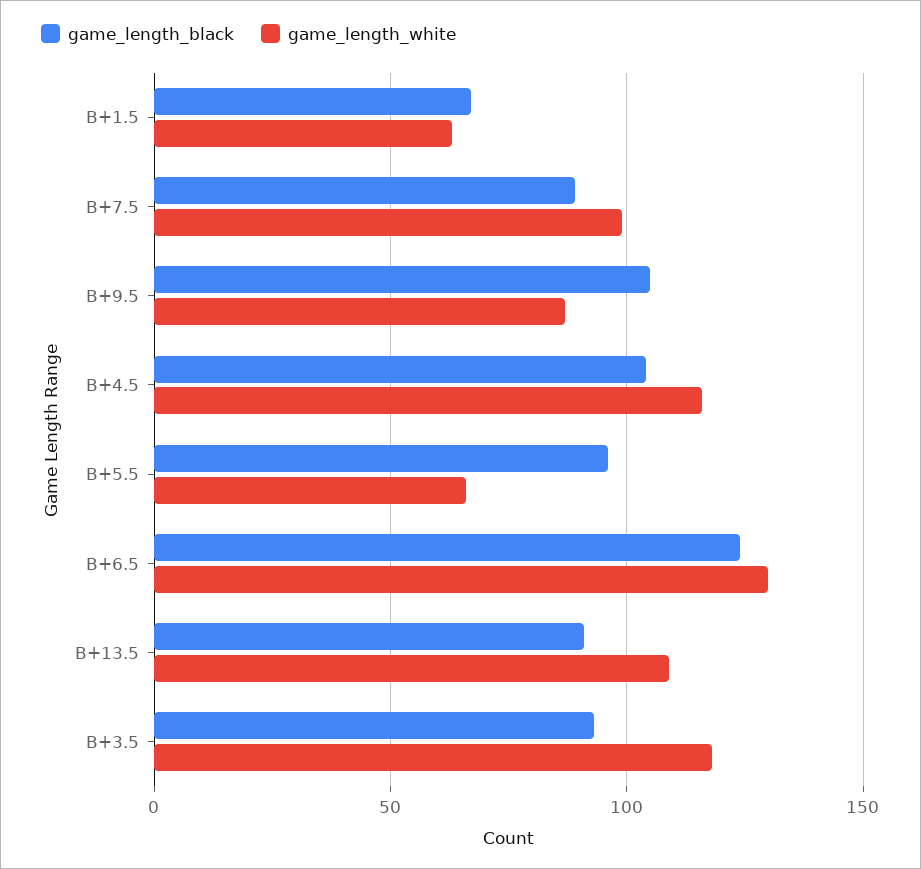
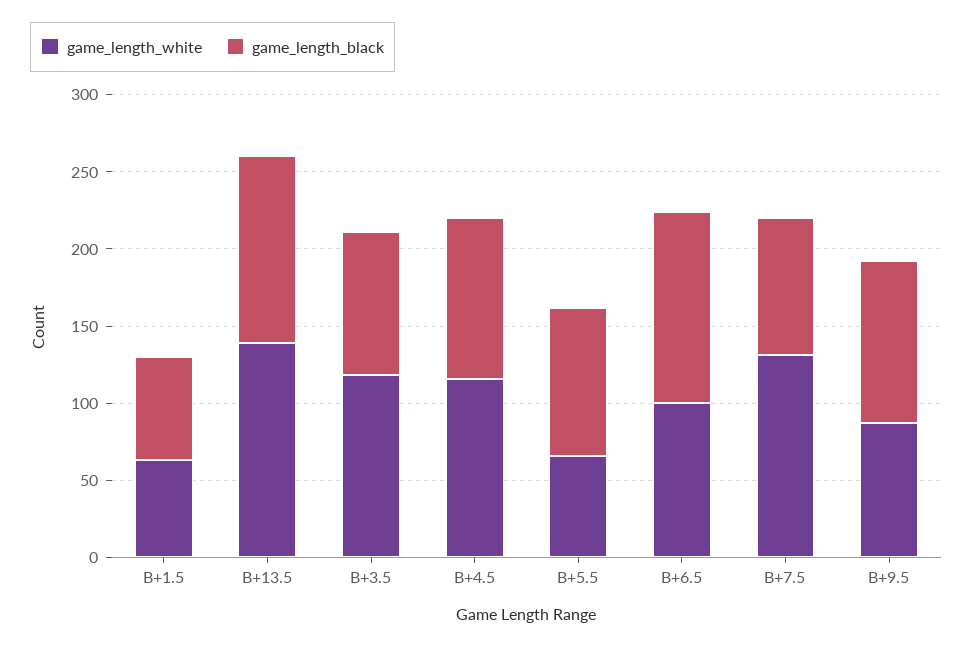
  {
    "game_length_black": {
      "B+1.5": 65,
      "B+7.5": 90,
      "B+9.5": 105,
      "B+4.5": 105,
      "B+5.5": 95,
      "B+6.5": 125,
-     "B+13.5": 90,
+     "B+13.5": 120,
      "B+3.5": 95
    },
    "game_length_white": {
      "B+1.5": 65,
-     "B+7.5": 100,
+     "B+7.5": 130,
      "B+9.5": 85,
      "B+4.5": 115,
      "B+5.5": 65,
-     "B+6.5": 130,
+     "B+6.5": 100,
-     "B+13.5": 110,
+     "B+13.5": 140,
      "B+3.5": 120
    }
  }

